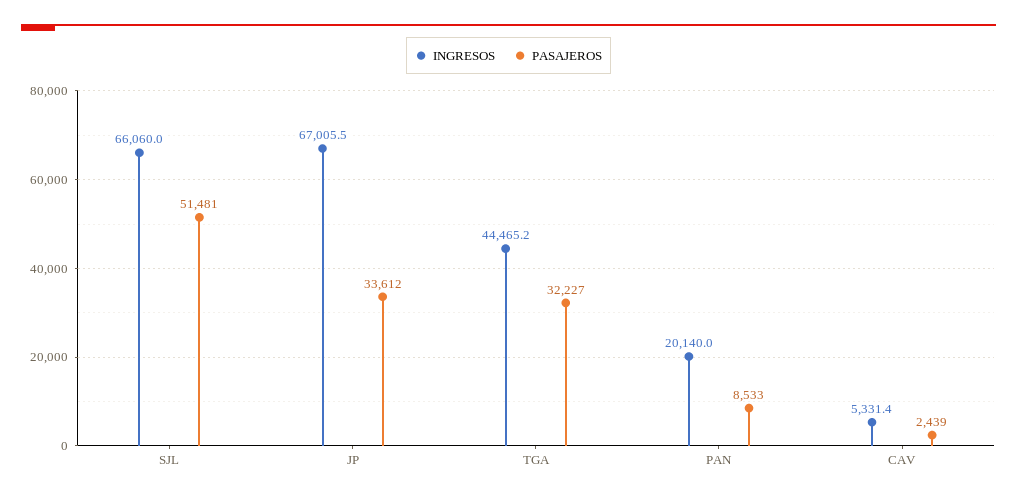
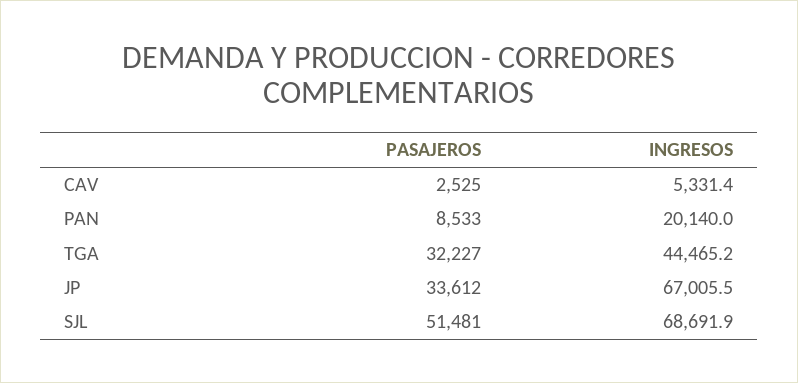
  {
    "INGRESOS": {
-     "SJL": 66060,
+     "SJL": 68691.9,
      "JP": 67005.5,
      "TGA": 44465.2,
      "PAN": 20140,
      "CAV": 5331.4
    },
    "PASAJEROS": {
      "SJL": 51481,
      "JP": 33612,
      "TGA": 32227,
      "PAN": 8533,
-     "CAV": 2439
+     "CAV": 2525
    }
  }

